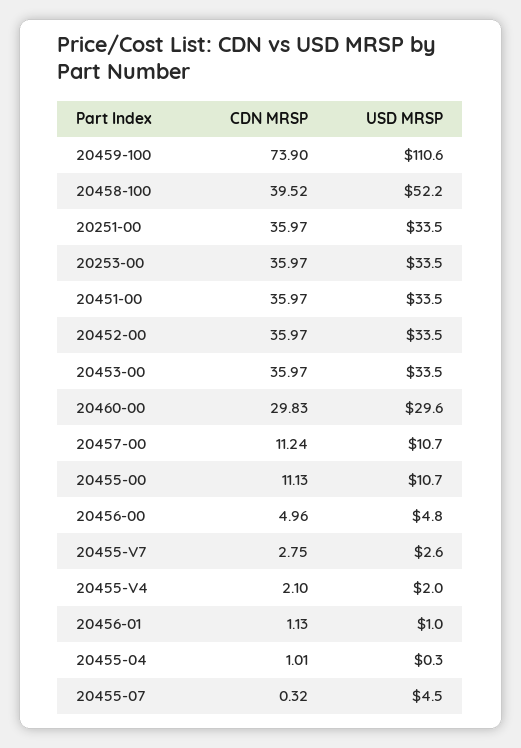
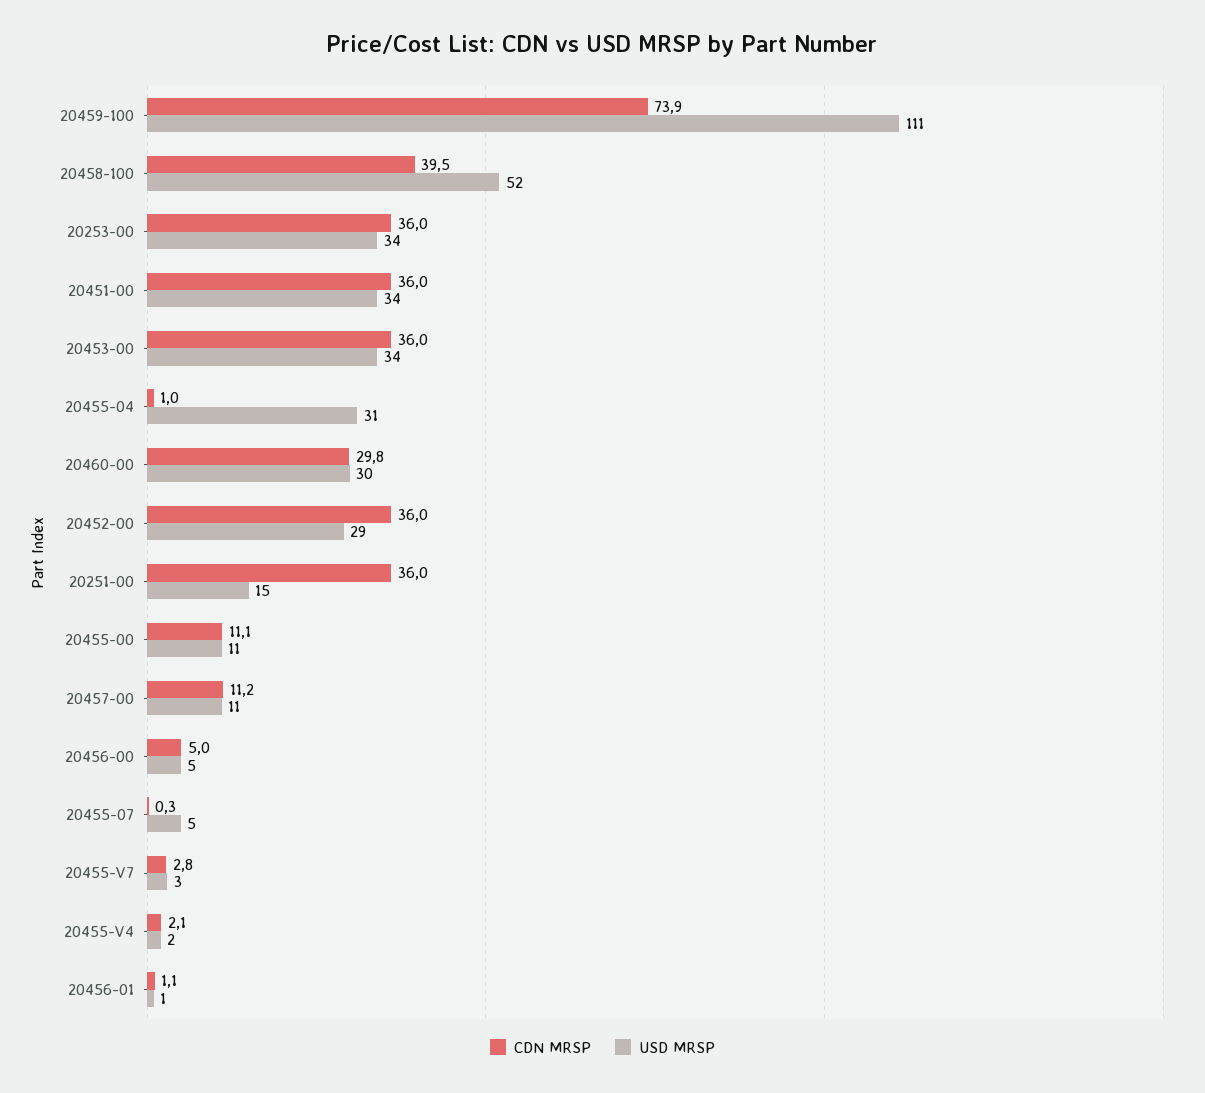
  {
    "CDN MRSP": {
      "20459-100": 73.9,
      "20458-100": 39.52,
      "20251-00": 35.97,
      "20253-00": 35.97,
      "20451-00": 35.97,
      "20452-00": 35.97,
      "20453-00": 35.97,
      "20460-00": 29.83,
      "20457-00": 11.24,
      "20455-00": 11.13,
      "20456-00": 4.96,
      "20455-V7": 2.75,
      "20455-V4": 2.1,
      "20456-01": 1.13,
      "20455-04": 1.01,
      "20455-07": 0.32
    },
    "USD MRSP": {
      "20459-100": 110.6,
      "20458-100": 52.2,
-     "20251-00": 33.5,
+     "20251-00": 15,
      "20253-00": 33.5,
      "20451-00": 33.5,
-     "20452-00": 33.5,
+     "20452-00": 29,
      "20453-00": 33.5,
      "20460-00": 29.6,
      "20457-00": 10.7,
      "20455-00": 10.7,
      "20456-00": 4.8,
      "20455-V7": 2.6,
      "20455-V4": 2,
      "20456-01": 1,
-     "20455-04": 0.3,
+     "20455-04": 31,
      "20455-07": 4.5
    }
  }

